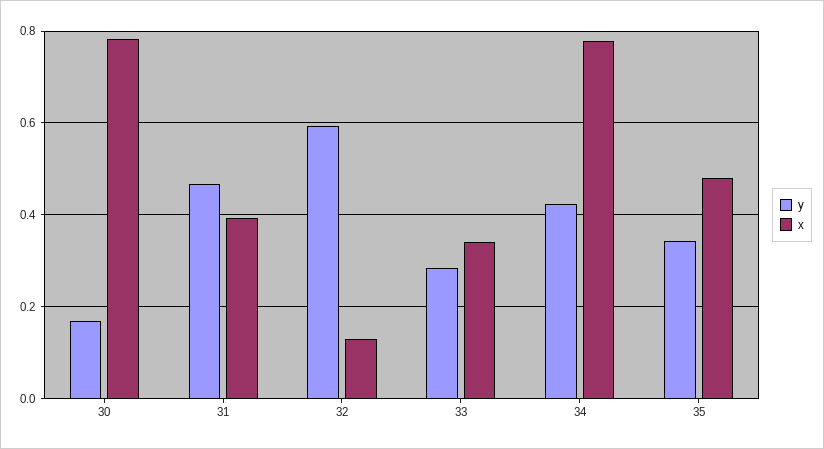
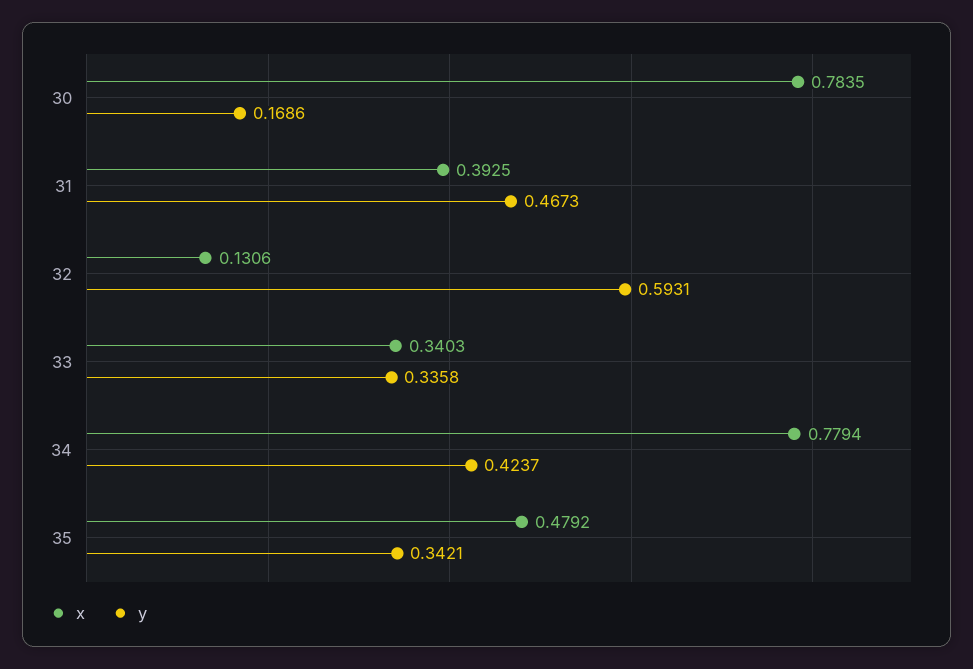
  {
    "y": {
      "30": 0.1686,
      "31": 0.4673,
      "32": 0.5931,
-     "33": 0.28,
+     "33": 0.3358,
      "34": 0.4237,
      "35": 0.3421
    },
    "x": {
      "30": 0.7835,
      "31": 0.3925,
      "32": 0.1306,
      "33": 0.3403,
      "34": 0.7794,
      "35": 0.4792
    }
  }

